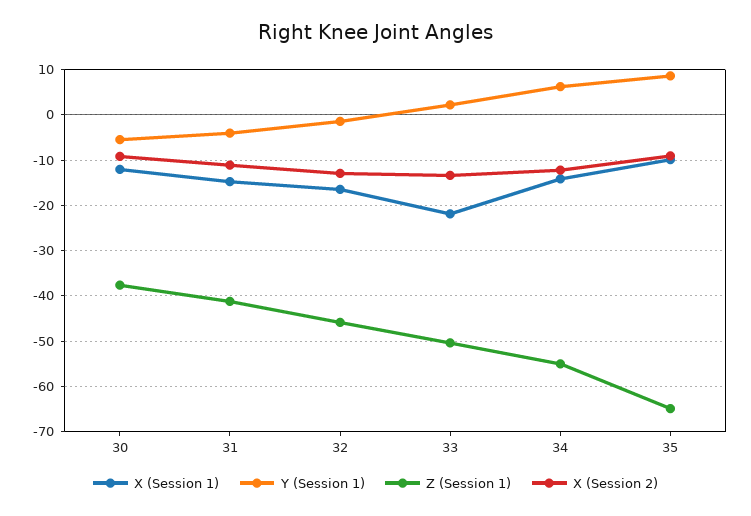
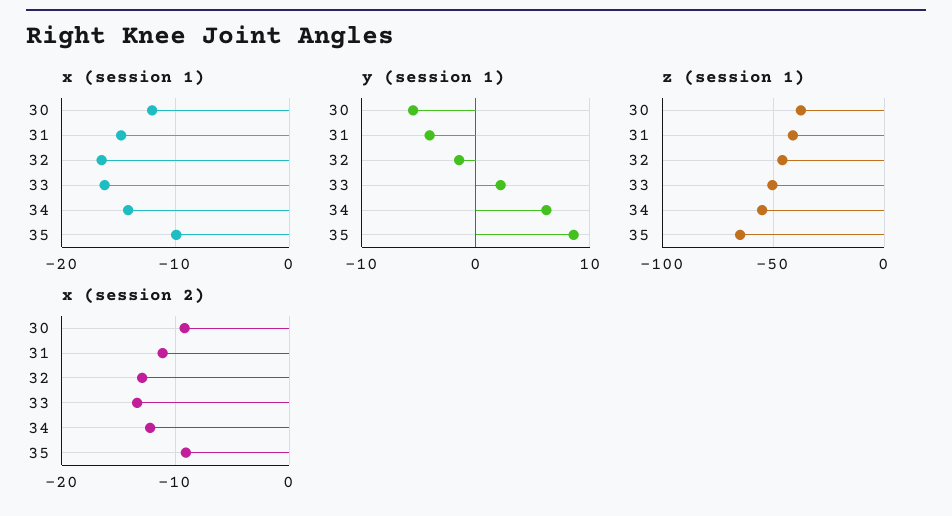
  {
    "X (Session 1)": {
      "30": -12,
      "31": -15,
      "32": -16,
-     "33": -22,
+     "33": -16,
      "34": -14,
      "35": -10
    },
    "Y (Session 1)": {
      "30": -6,
      "31": -4,
      "32": -1,
      "33": 2,
      "34": 6,
      "35": 9
    },
    "Z (Session 1)": {
      "30": -38,
      "31": -42,
      "32": -46,
      "33": -50,
      "34": -56,
      "35": -64
    },
    "X (Session 2)": {
      "30": -9,
      "31": -11,
      "32": -13,
      "33": -13,
      "34": -12,
      "35": -9
    }
  }

